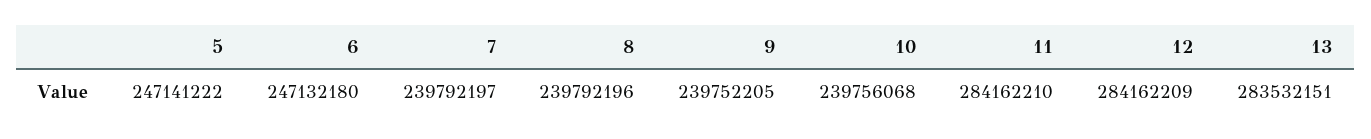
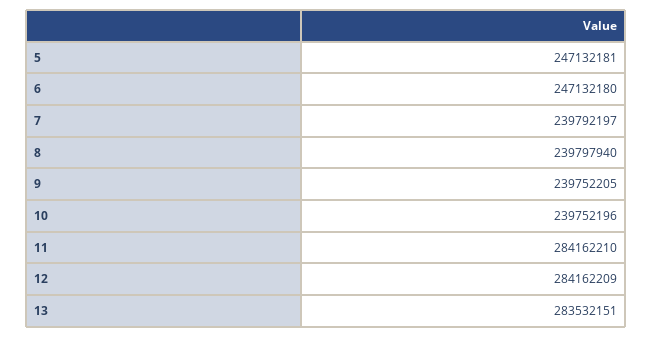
  {
-   "5": 247141222,
+   "5": 247132181,
    "6": 247132180,
    "7": 239792197,
-   "8": 239792196,
+   "8": 239797940,
    "9": 239752205,
-   "10": 239756068,
+   "10": 239752196,
    "11": 284162210,
    "12": 284162209,
    "13": 283532151
  }

